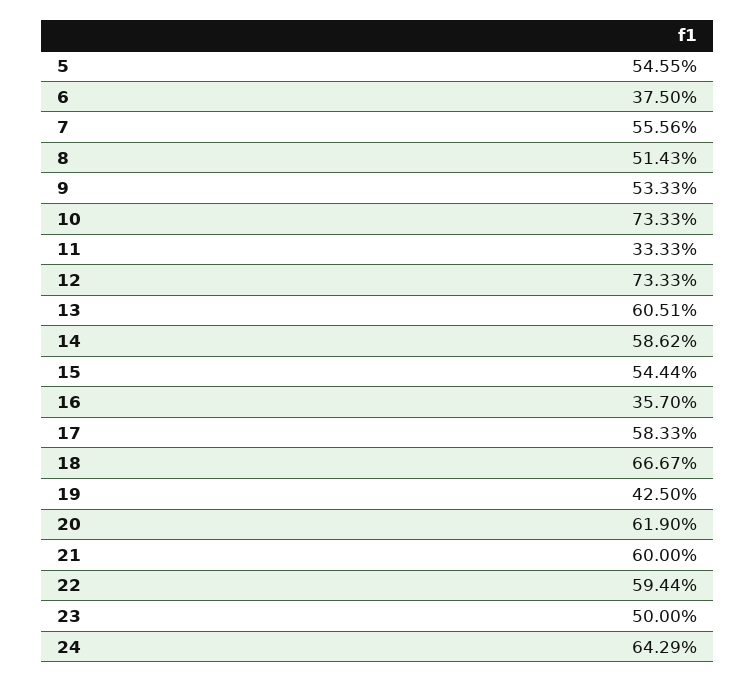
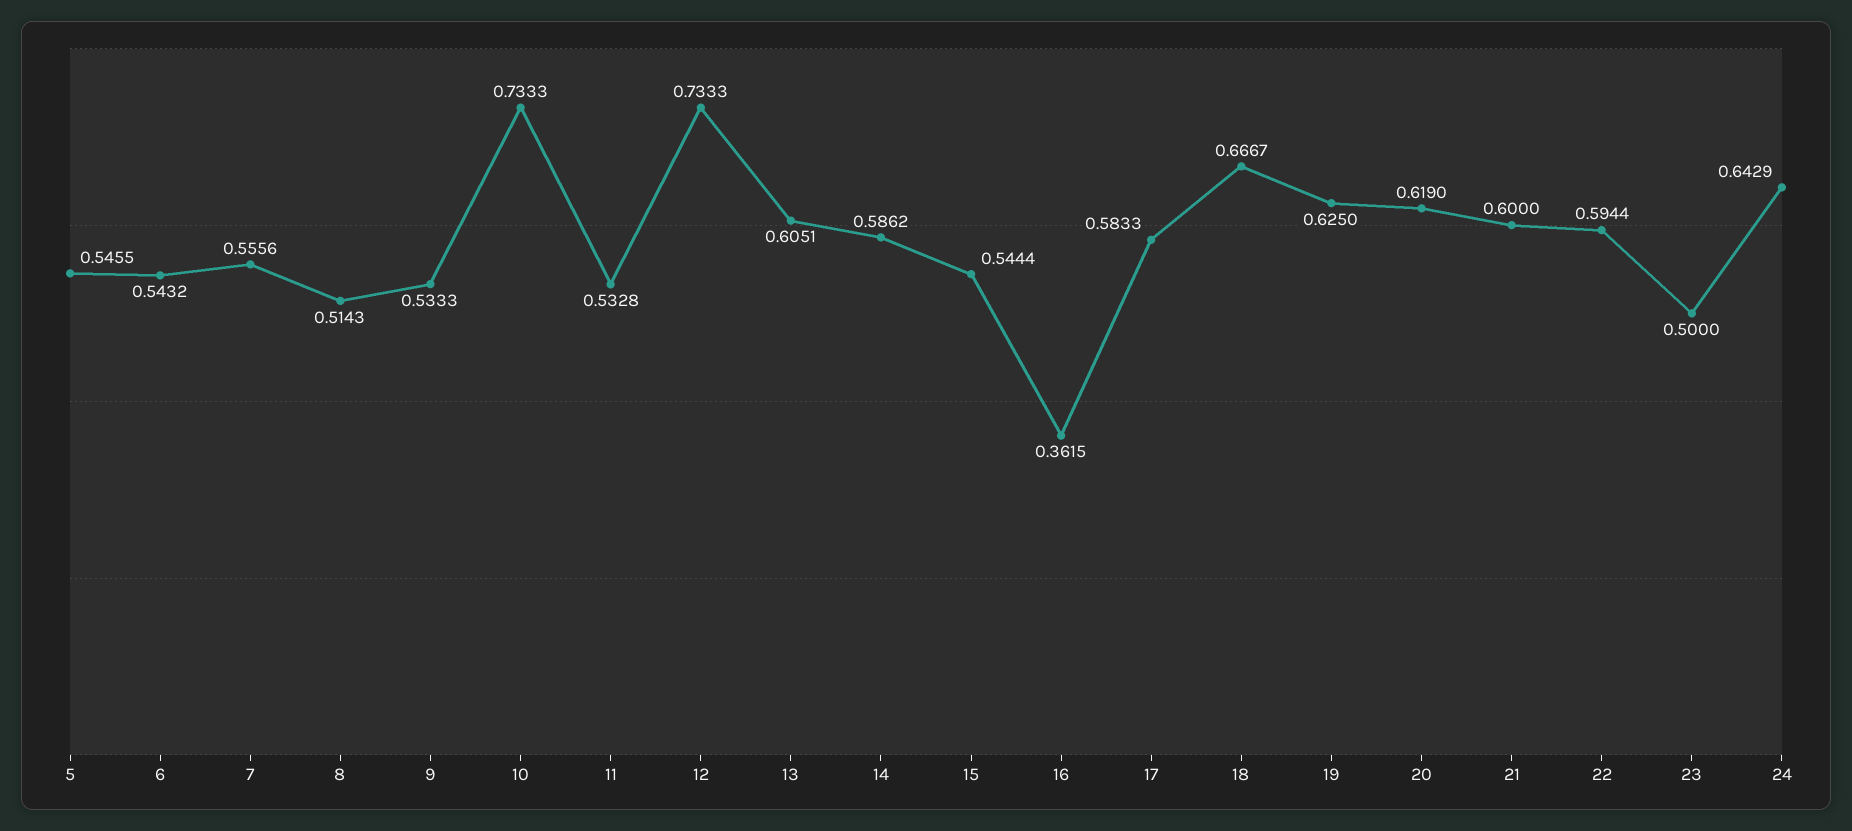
  {
    "5": 0.5455,
-   "6": 0.375,
+   "6": 0.5432,
    "7": 0.5556,
    "8": 0.5143,
    "9": 0.5333,
    "10": 0.7333,
-   "11": 0.3333,
+   "11": 0.5328,
    "12": 0.7333,
    "13": 0.6051,
    "14": 0.5862,
    "15": 0.5444,
-   "16": 0.357,
+   "16": 0.3615,
    "17": 0.5833,
    "18": 0.6667,
-   "19": 0.425,
+   "19": 0.625,
    "20": 0.619,
    "21": 0.6,
    "22": 0.5944,
    "23": 0.5,
    "24": 0.6429
  }

